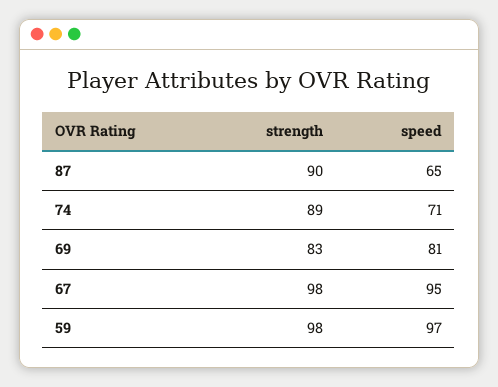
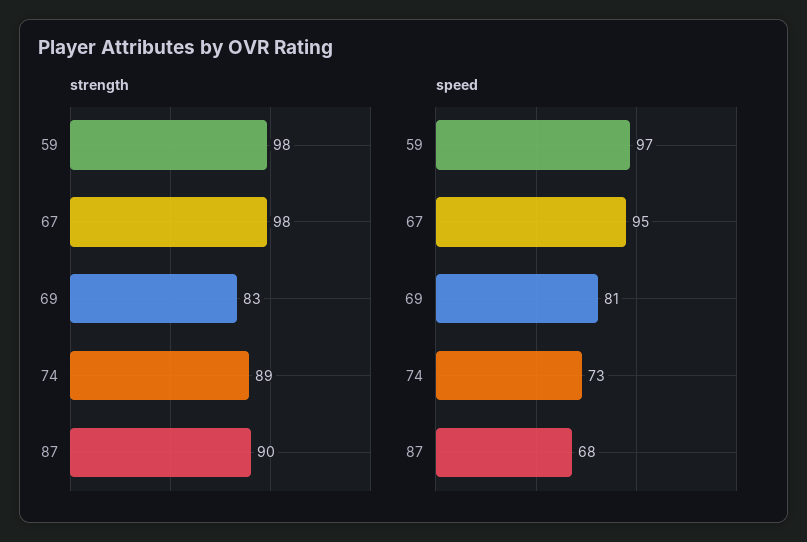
  {
    "strength": {
      "87": 90,
      "74": 89,
      "69": 83,
      "67": 98,
      "59": 98
    },
    "speed": {
-     "87": 65,
+     "87": 68,
-     "74": 71,
+     "74": 73,
      "69": 81,
      "67": 95,
      "59": 97
    }
  }

